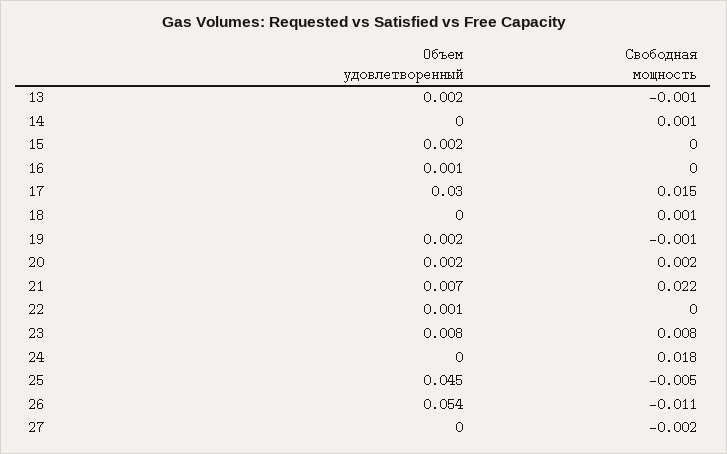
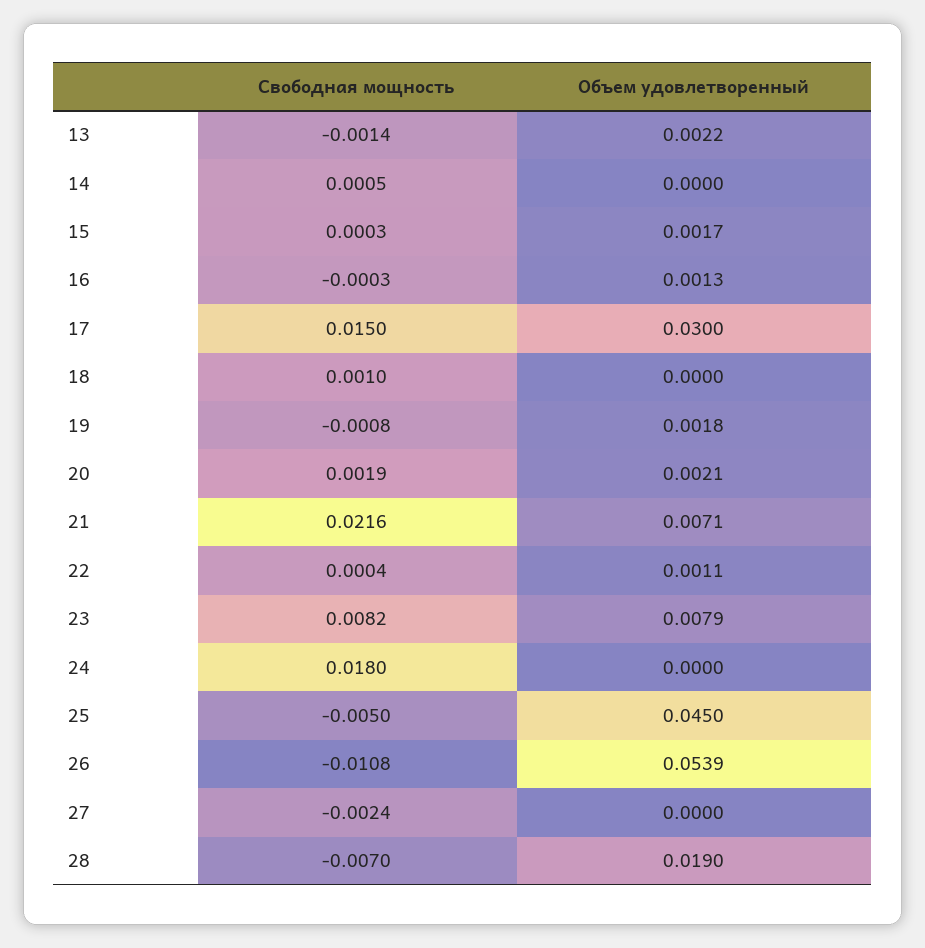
  {
    "Объем удовлетворенный": {
      "13": 0.0022,
      "14": 0,
      "15": 0.0017,
      "16": 0.0013,
      "17": 0.03,
      "18": 0,
      "19": 0.0018,
      "20": 0.0021,
      "21": 0.0071,
      "22": 0.0011,
      "23": 0.0079,
      "24": 0,
      "25": 0.045,
      "26": 0.0539,
-     "27": 0
+     "27": 0,
+     "28": 0.019
    },
    "Свободная мощность": {
      "13": -0.0014,
      "14": 0.0005,
      "15": 0.0003,
      "16": -0.0003,
      "17": 0.015,
      "18": 0.001,
      "19": -0.0008,
      "20": 0.0019,
      "21": 0.0216,
      "22": 0.0004,
      "23": 0.0082,
      "24": 0.018,
      "25": -0.005,
      "26": -0.0108,
-     "27": -0.0024
+     "27": -0.0024,
+     "28": -0.007
    }
  }

